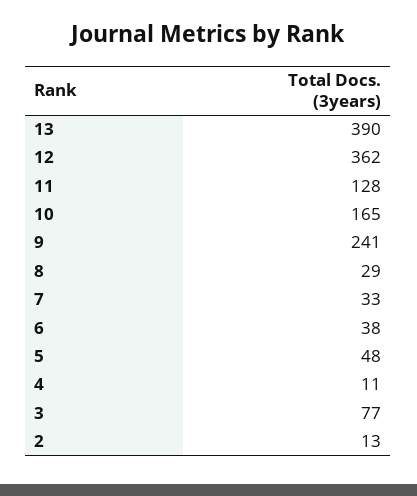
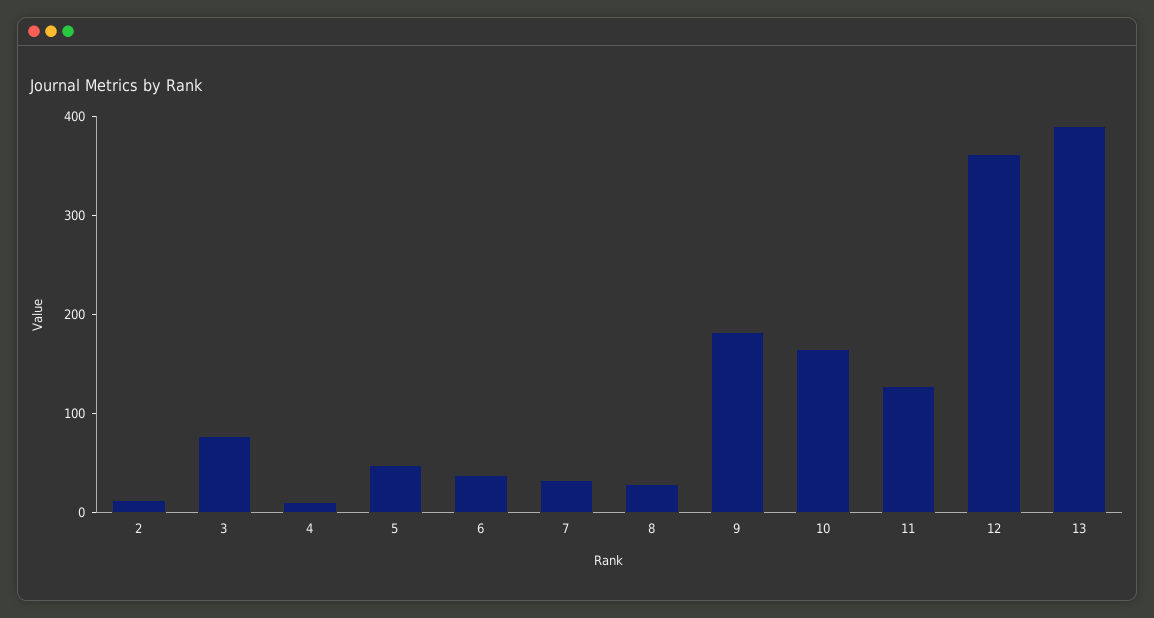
  {
    "13": 390,
    "12": 362,
    "11": 128,
    "10": 165,
-   "9": 241,
+   "9": 180,
    "8": 29,
    "7": 33,
    "6": 38,
    "5": 48,
    "4": 11,
    "3": 77,
    "2": 13
  }

